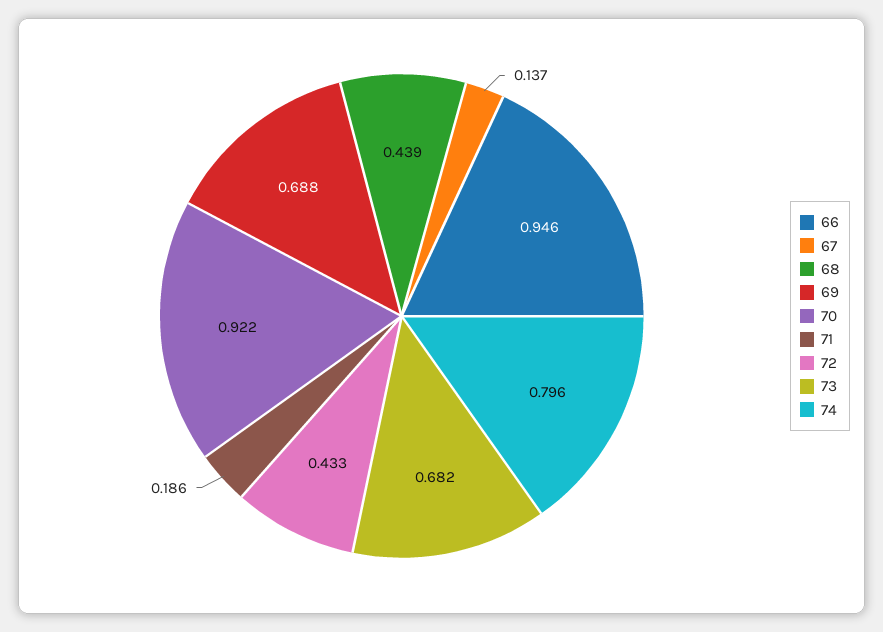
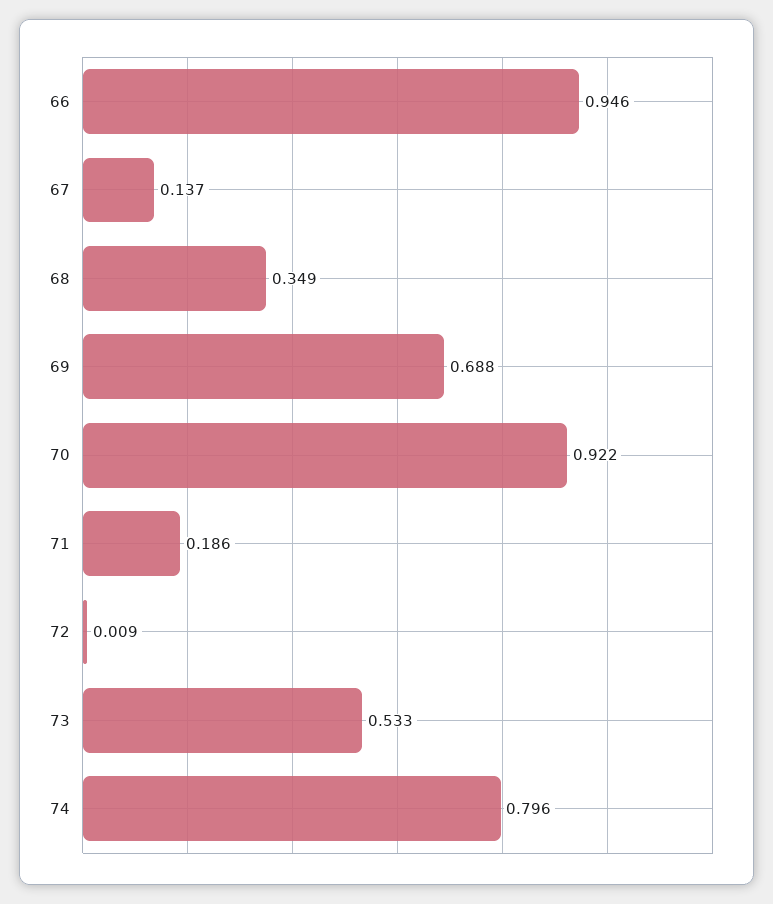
  {
    "66": 0.946,
    "67": 0.137,
-   "68": 0.439,
+   "68": 0.349,
    "69": 0.688,
    "70": 0.922,
    "71": 0.186,
-   "72": 0.433,
+   "72": 0.009,
-   "73": 0.682,
+   "73": 0.533,
    "74": 0.796
  }

